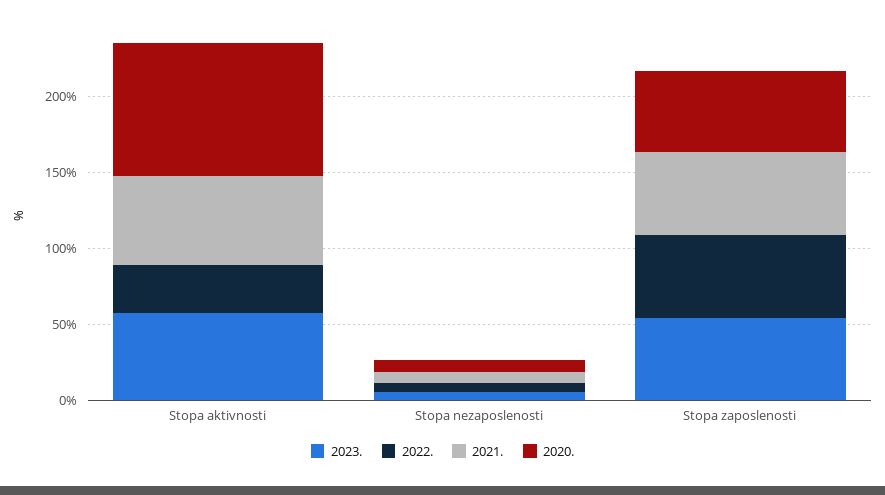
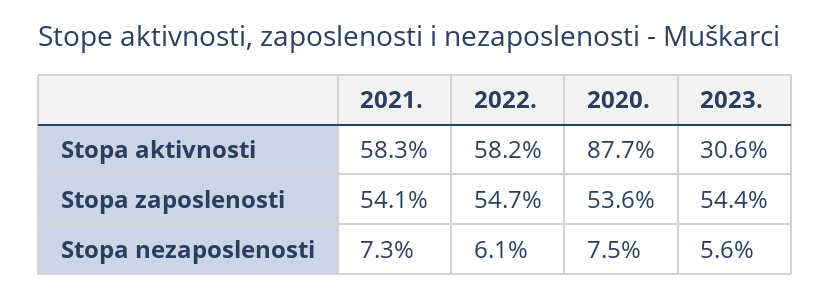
  {
    "2023.": {
-     "Stopa aktivnosti": 60,
+     "Stopa aktivnosti": 30.6,
      "Stopa nezaposlenosti": 5.6,
      "Stopa zaposlenosti": 54.4
    },
    "2022.": {
-     "Stopa aktivnosti": 30,
+     "Stopa aktivnosti": 58.2,
      "Stopa nezaposlenosti": 6.1,
      "Stopa zaposlenosti": 54.7
    },
    "2021.": {
      "Stopa aktivnosti": 58.3,
      "Stopa nezaposlenosti": 7.3,
      "Stopa zaposlenosti": 54.1
    },
    "2020.": {
      "Stopa aktivnosti": 87.7,
      "Stopa nezaposlenosti": 7.5,
      "Stopa zaposlenosti": 53.6
    }
  }

